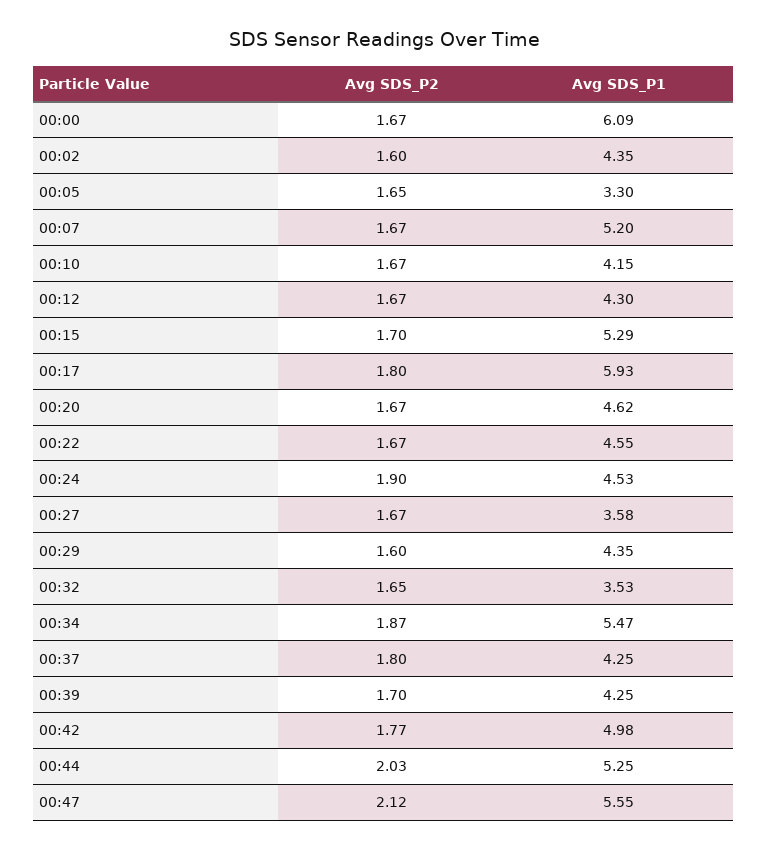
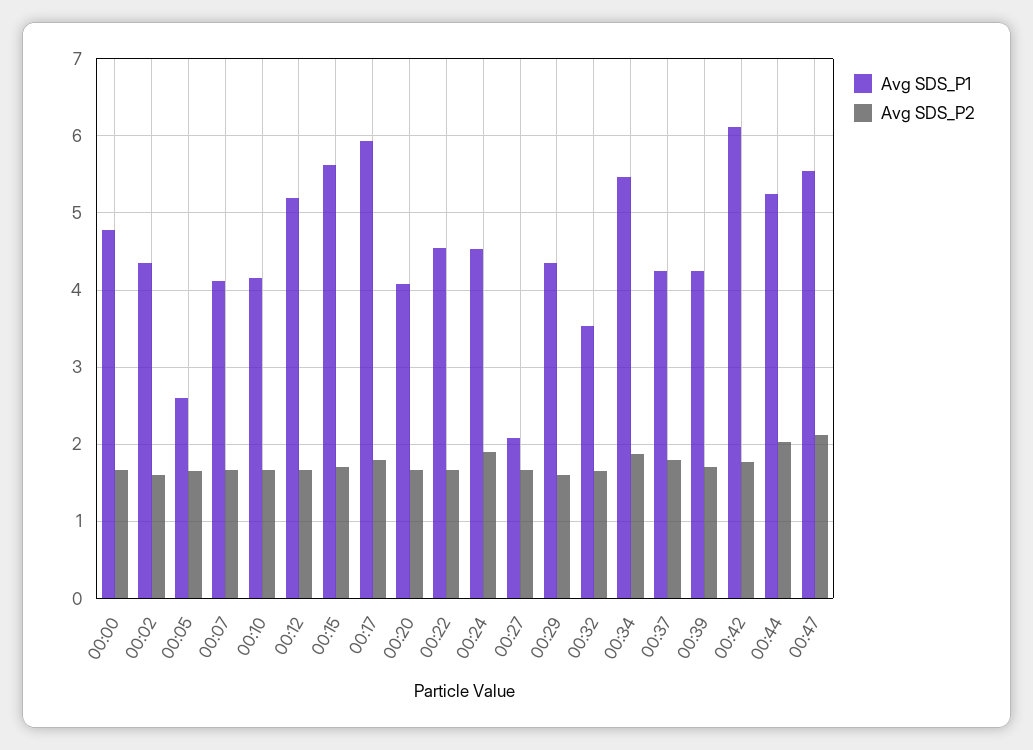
  {
    "Avg SDS_P2": {
      "00:00": 1.67,
      "00:02": 1.6,
      "00:05": 1.65,
      "00:07": 1.67,
      "00:10": 1.67,
      "00:12": 1.67,
      "00:15": 1.7,
      "00:17": 1.8,
      "00:20": 1.67,
      "00:22": 1.67,
      "00:24": 1.9,
      "00:27": 1.67,
      "00:29": 1.6,
      "00:32": 1.65,
      "00:34": 1.87,
      "00:37": 1.8,
      "00:39": 1.7,
      "00:42": 1.77,
      "00:44": 2.03,
      "00:47": 2.12
    },
    "Avg SDS_P1": {
-     "00:00": 6.09,
+     "00:00": 4.8,
      "00:02": 4.35,
-     "00:05": 3.3,
+     "00:05": 2.6,
-     "00:07": 5.2,
+     "00:07": 4.1,
      "00:10": 4.15,
-     "00:12": 4.3,
+     "00:12": 5.2,
-     "00:15": 5.29,
+     "00:15": 5.6,
      "00:17": 5.93,
-     "00:20": 4.62,
+     "00:20": 4.1,
      "00:22": 4.55,
      "00:24": 4.53,
-     "00:27": 3.58,
+     "00:27": 2.1,
      "00:29": 4.35,
      "00:32": 3.53,
      "00:34": 5.47,
      "00:37": 4.25,
      "00:39": 4.25,
-     "00:42": 4.98,
+     "00:42": 6.1,
      "00:44": 5.25,
      "00:47": 5.55
    }
  }

